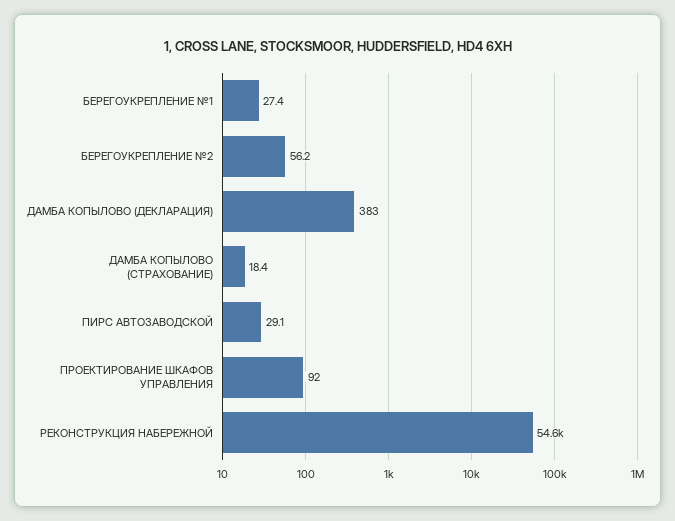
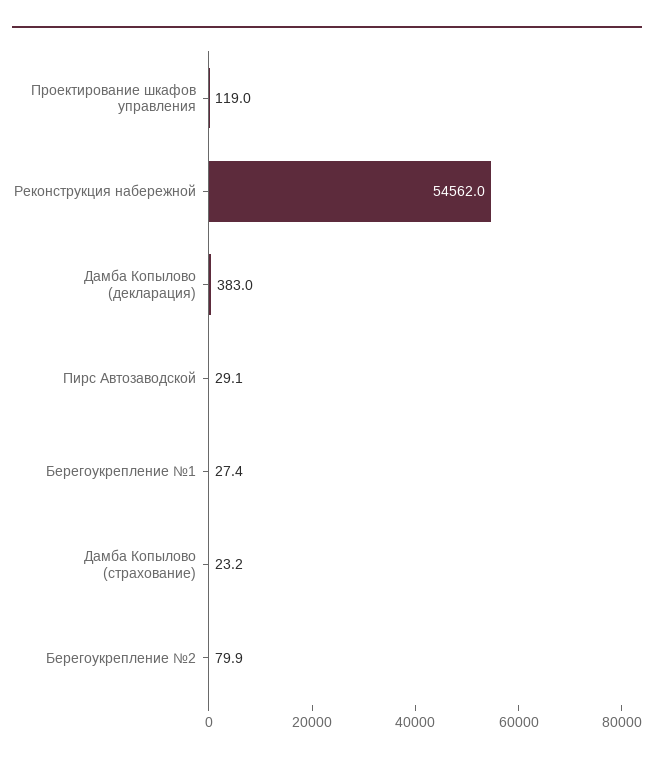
  {
    "БЕРЕГОУКРЕПЛЕНИЕ №1": 27.4,
-   "БЕРЕГОУКРЕПЛЕНИЕ №2": 56.2,
+   "БЕРЕГОУКРЕПЛЕНИЕ №2": 79.9,
    "ДАМБА КОПЫЛОВО (ДЕКЛАРАЦИЯ)": 383,
-   "ДАМБА КОПЫЛОВО (СТРАХОВАНИЕ)": 18.4,
+   "ДАМБА КОПЫЛОВО (СТРАХОВАНИЕ)": 23.2,
    "ПИРС АВТОЗАВОДСКОЙ": 29.1,
-   "ПРОЕКТИРОВАНИЕ ШКАФОВ УПРАВЛЕНИЯ": 92,
+   "ПРОЕКТИРОВАНИЕ ШКАФОВ УПРАВЛЕНИЯ": 119,
    "РЕКОНСТРУКЦИЯ НАБЕРЕЖНОЙ": 54562
  }

